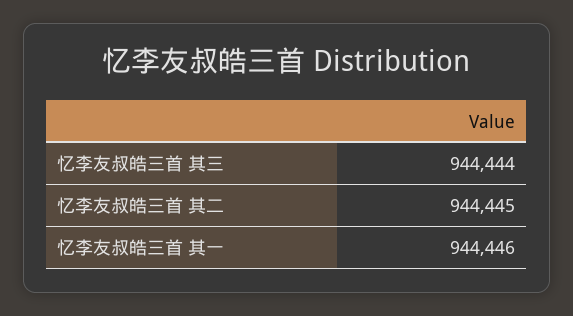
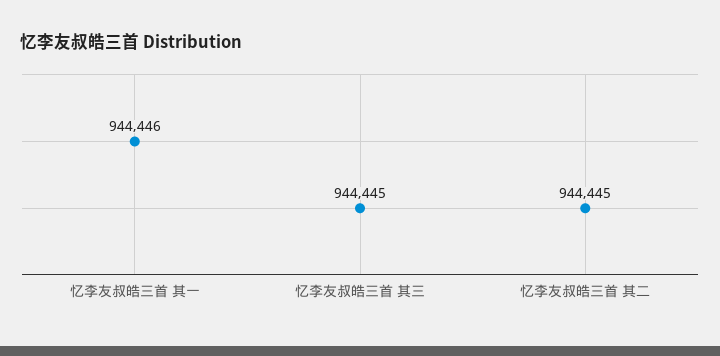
  {
-   "忆李友叔皓三首 其三": 944444,
+   "忆李友叔皓三首 其三": 944445,
    "忆李友叔皓三首 其二": 944445,
    "忆李友叔皓三首 其一": 944446
  }

